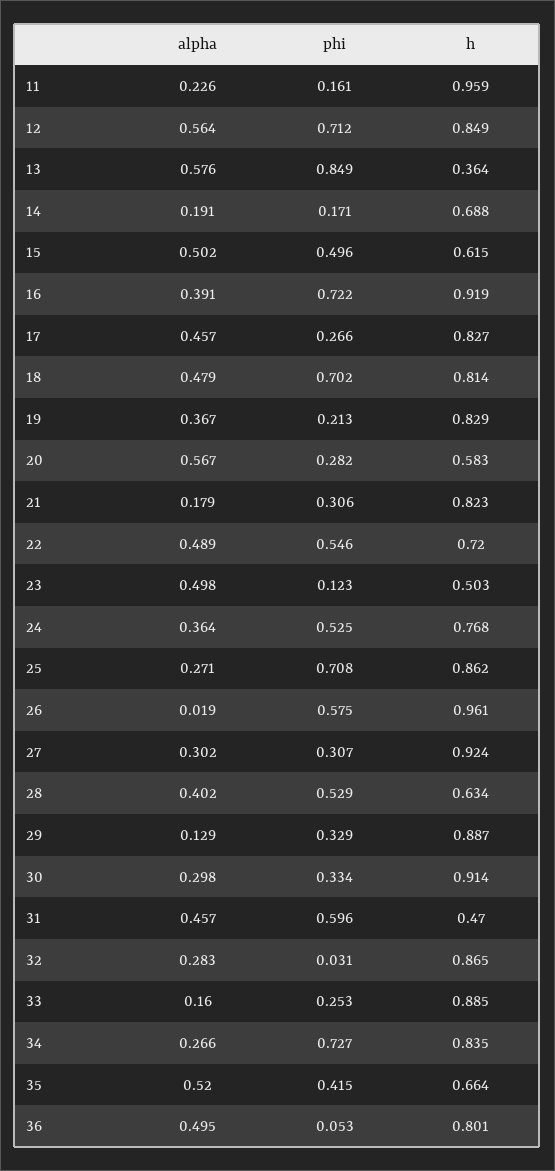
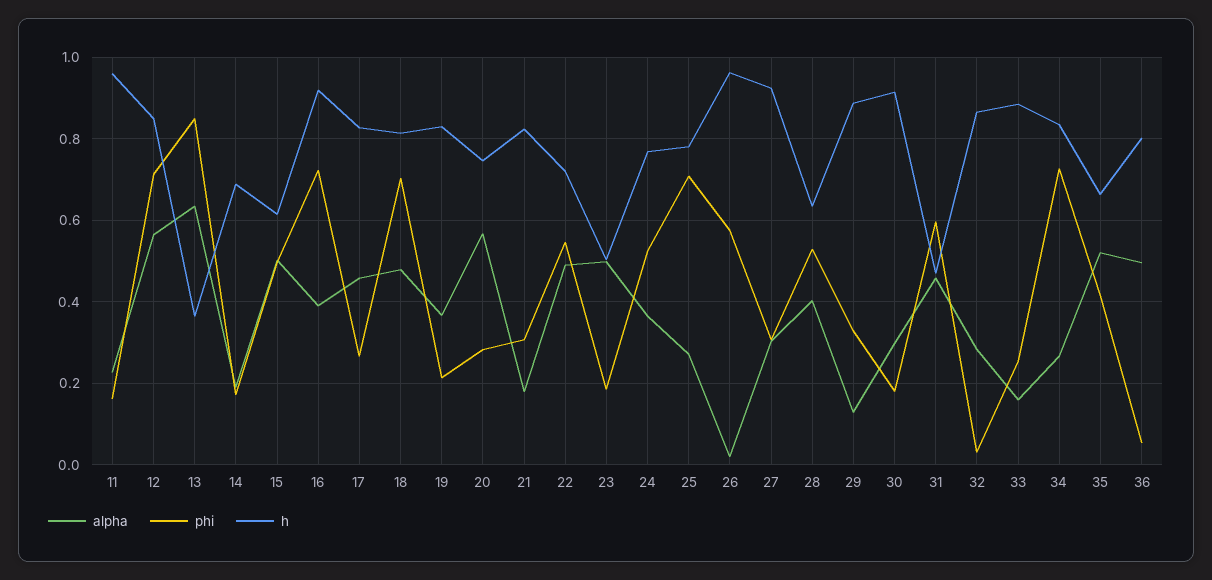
  {
    "alpha": {
      "11": 0.226,
      "12": 0.564,
-     "13": 0.576,
+     "13": 0.64,
      "14": 0.191,
      "15": 0.502,
      "16": 0.391,
      "17": 0.457,
      "18": 0.479,
      "19": 0.367,
      "20": 0.567,
      "21": 0.179,
      "22": 0.489,
      "23": 0.498,
      "24": 0.364,
      "25": 0.271,
      "26": 0.019,
      "27": 0.302,
      "28": 0.402,
      "29": 0.129,
      "30": 0.298,
      "31": 0.457,
      "32": 0.283,
      "33": 0.16,
      "34": 0.266,
      "35": 0.52,
      "36": 0.495
    },
    "phi": {
      "11": 0.161,
      "12": 0.712,
      "13": 0.849,
      "14": 0.171,
      "15": 0.496,
      "16": 0.722,
      "17": 0.266,
      "18": 0.702,
      "19": 0.213,
      "20": 0.282,
      "21": 0.306,
      "22": 0.546,
-     "23": 0.123,
+     "23": 0.18,
      "24": 0.525,
      "25": 0.708,
      "26": 0.575,
      "27": 0.307,
      "28": 0.529,
      "29": 0.329,
-     "30": 0.334,
+     "30": 0.18,
      "31": 0.596,
      "32": 0.031,
      "33": 0.253,
      "34": 0.727,
      "35": 0.415,
      "36": 0.053
    },
    "h": {
      "11": 0.959,
      "12": 0.849,
      "13": 0.364,
      "14": 0.688,
      "15": 0.615,
      "16": 0.919,
      "17": 0.827,
      "18": 0.814,
      "19": 0.829,
-     "20": 0.583,
+     "20": 0.74,
      "21": 0.823,
      "22": 0.72,
      "23": 0.503,
      "24": 0.768,
-     "25": 0.862,
+     "25": 0.78,
      "26": 0.961,
      "27": 0.924,
      "28": 0.634,
      "29": 0.887,
      "30": 0.914,
      "31": 0.47,
      "32": 0.865,
      "33": 0.885,
      "34": 0.835,
      "35": 0.664,
      "36": 0.801
    }
  }

